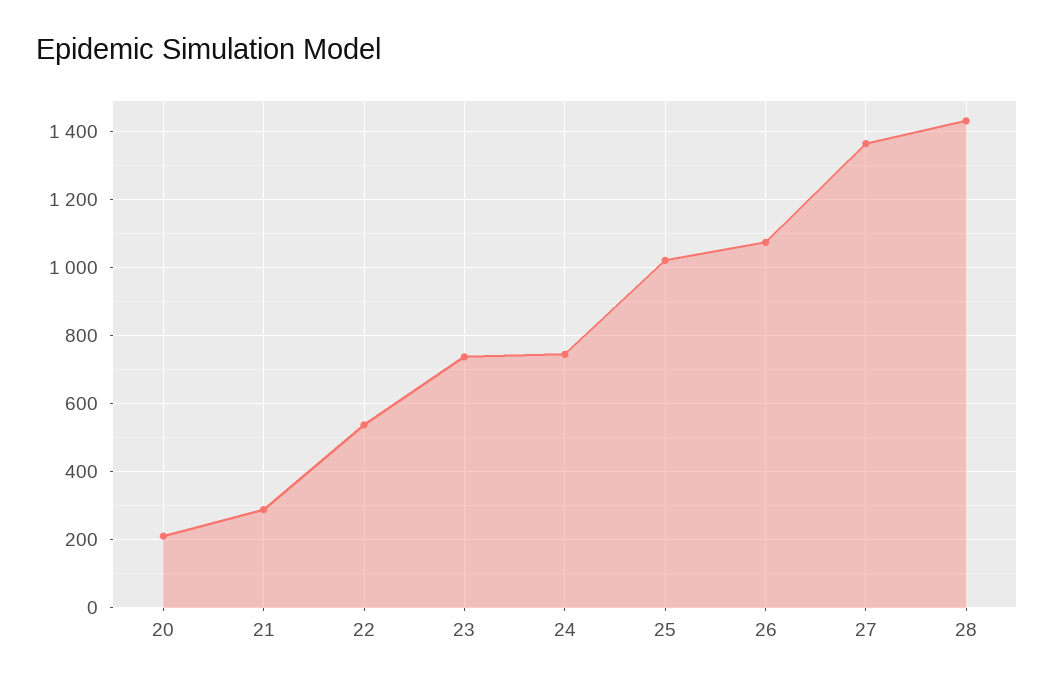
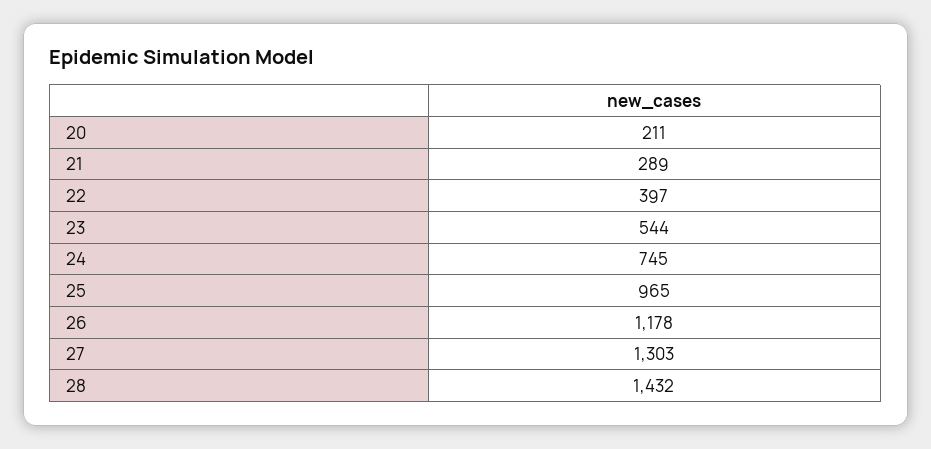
  {
    "20": 211,
    "21": 289,
-   "22": 540,
+   "22": 397,
-   "23": 740,
+   "23": 544,
    "24": 745,
-   "25": 1020,
+   "25": 965,
-   "26": 1080,
+   "26": 1178,
-   "27": 1360,
+   "27": 1303,
    "28": 1432
  }

